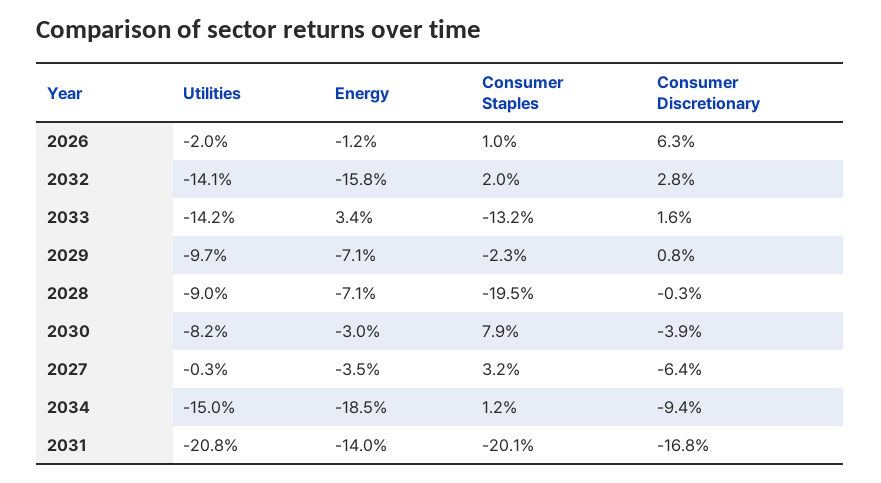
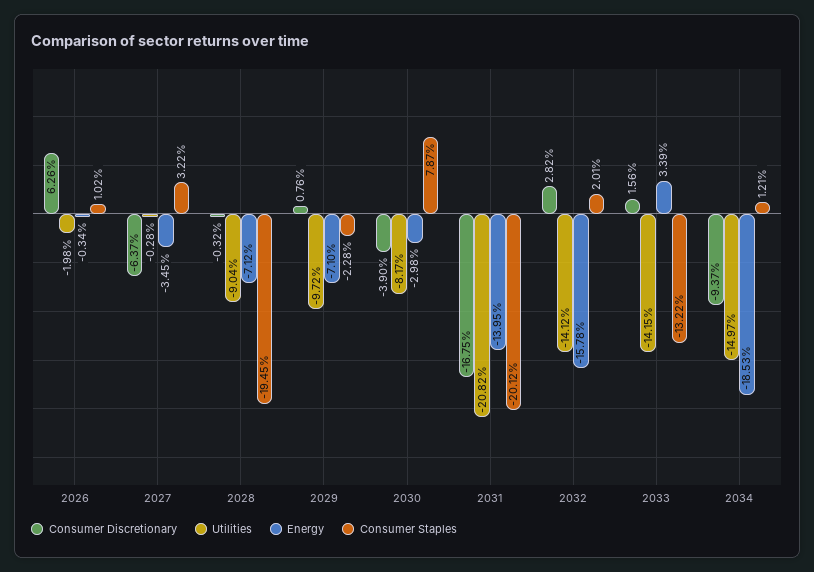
  {
    "Utilities": {
      "2026": -1.98,
      "2032": -14.12,
      "2033": -14.15,
      "2029": -9.72,
      "2028": -9.04,
      "2030": -8.17,
      "2027": -0.28,
      "2034": -14.97,
      "2031": -20.82
    },
    "Energy": {
-     "2026": -1.2,
+     "2026": -0.34,
      "2032": -15.78,
      "2033": 3.39,
      "2029": -7.1,
      "2028": -7.12,
      "2030": -2.98,
      "2027": -3.45,
      "2034": -18.53,
      "2031": -13.95
    },
    "Consumer Staples": {
      "2026": 1.02,
      "2032": 2.01,
      "2033": -13.22,
      "2029": -2.28,
      "2028": -19.45,
      "2030": 7.87,
      "2027": 3.22,
      "2034": 1.21,
      "2031": -20.12
    },
    "Consumer Discretionary": {
      "2026": 6.26,
      "2032": 2.82,
      "2033": 1.56,
      "2029": 0.76,
      "2028": -0.32,
      "2030": -3.9,
      "2027": -6.37,
      "2034": -9.37,
      "2031": -16.75
    }
  }

